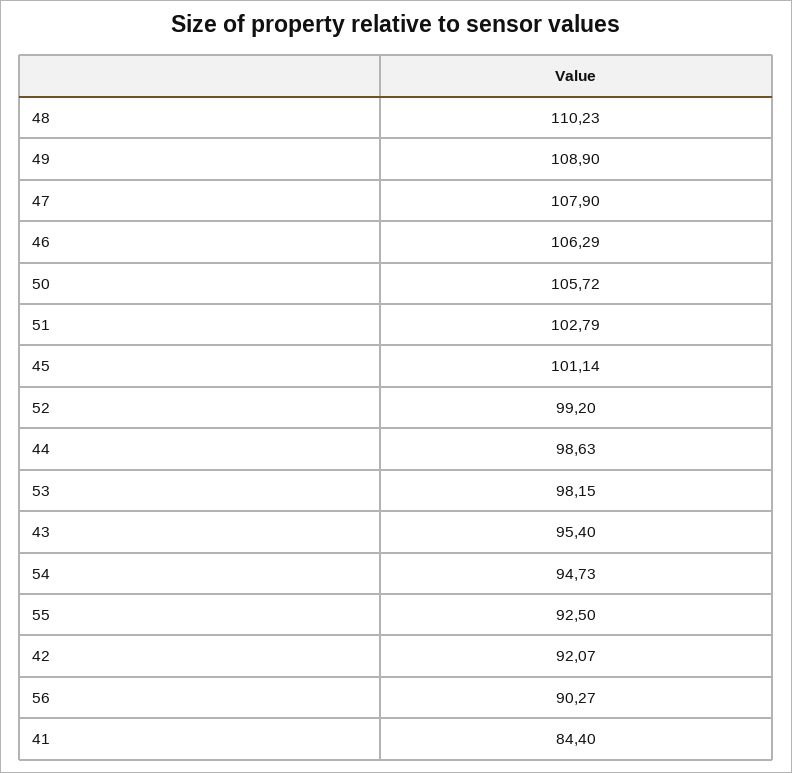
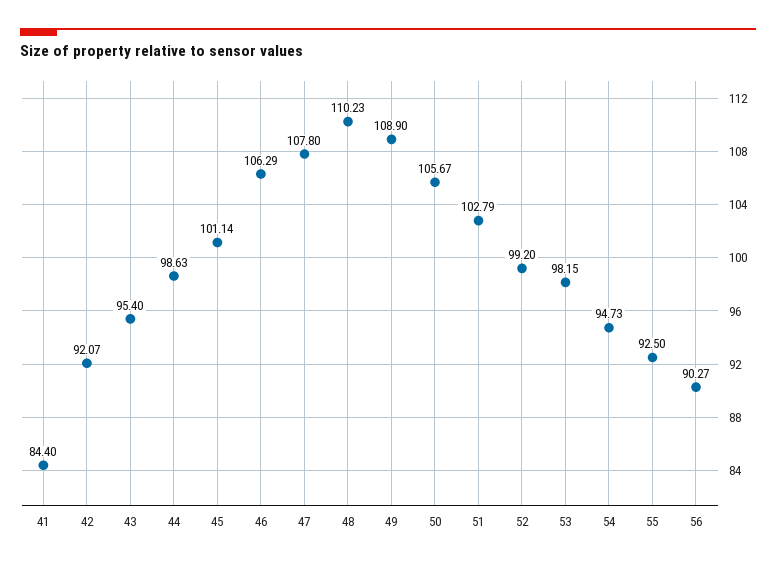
  {
    "48": 110.23,
    "49": 108.9,
-   "47": 107.9,
+   "47": 107.8,
    "46": 106.29,
-   "50": 105.72,
+   "50": 105.67,
    "51": 102.79,
    "45": 101.14,
    "52": 99.2,
    "44": 98.63,
    "53": 98.15,
    "43": 95.4,
    "54": 94.73,
    "55": 92.5,
    "42": 92.07,
    "56": 90.27,
    "41": 84.4
  }

